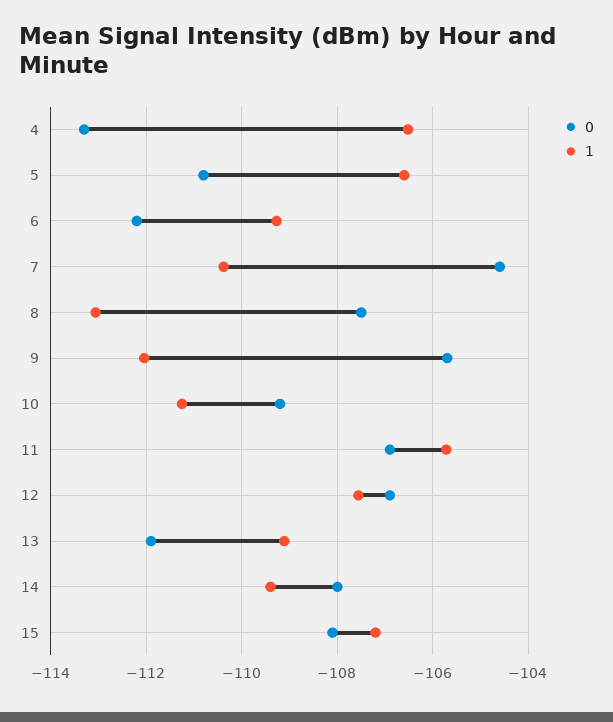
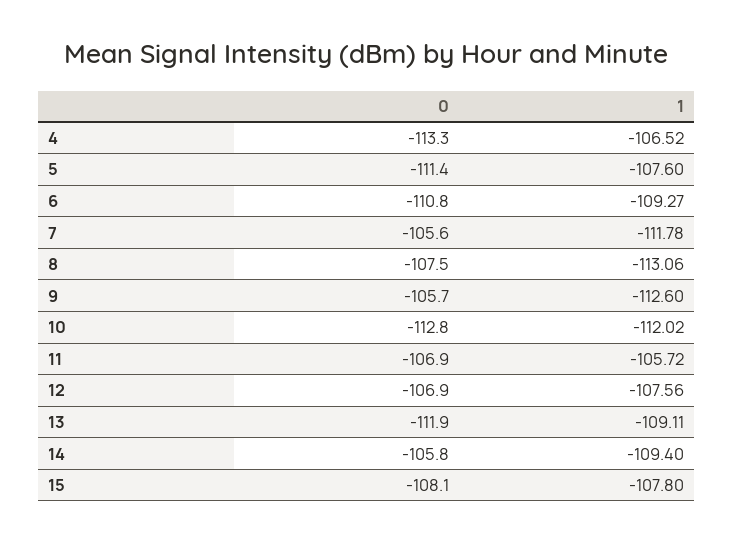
  {
    "0": {
      "4": -113.3,
-     "5": -110.8,
+     "5": -111.4,
-     "6": -112.2,
+     "6": -110.8,
-     "7": -104.6,
+     "7": -105.6,
      "8": -107.5,
      "9": -105.7,
-     "10": -109.2,
+     "10": -112.8,
      "11": -106.9,
      "12": -106.9,
      "13": -111.9,
-     "14": -108,
+     "14": -105.8,
      "15": -108.1
    },
    "1": {
      "4": -106.52,
-     "5": -106.6,
+     "5": -107.6,
      "6": -109.27,
-     "7": -110.4,
+     "7": -111.78,
      "8": -113.06,
-     "9": -112,
+     "9": -112.6,
-     "10": -111.2,
+     "10": -112.02,
      "11": -105.72,
      "12": -107.56,
      "13": -109.11,
      "14": -109.4,
-     "15": -107.2
+     "15": -107.8
    }
  }

